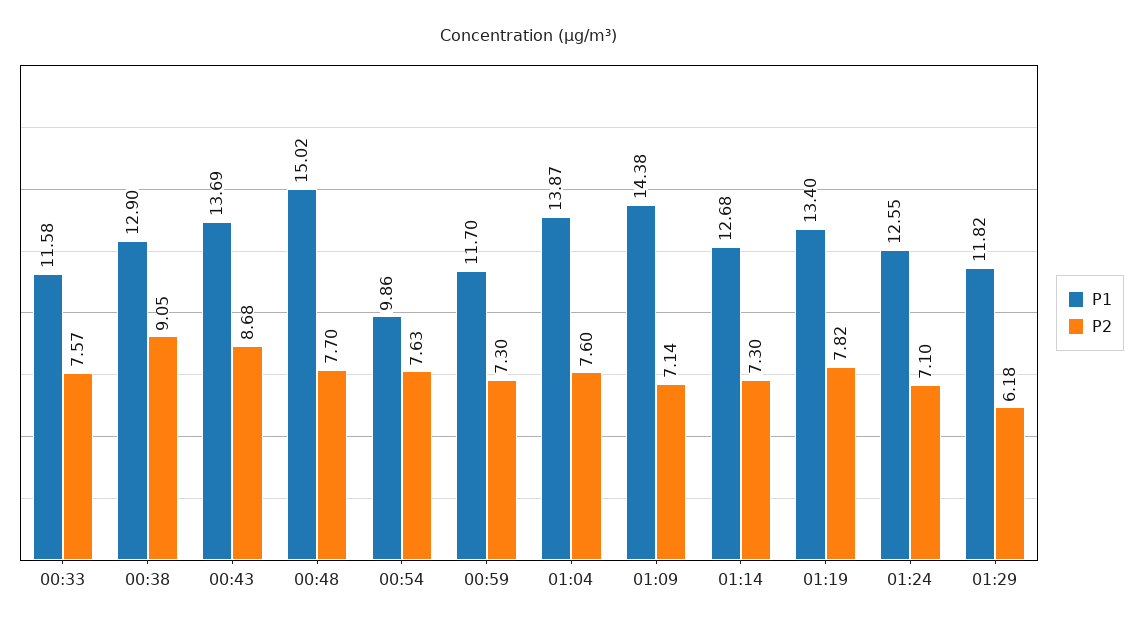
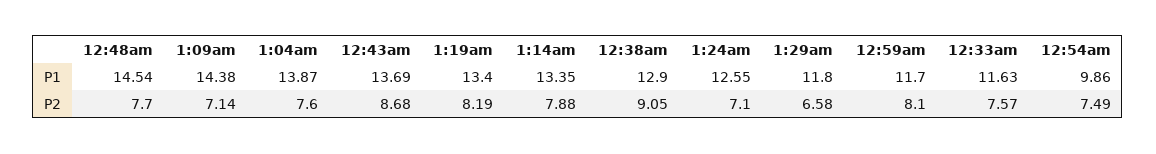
  {
    "P1": {
-     "00:33": 11.58,
+     "00:33": 11.63,
      "00:38": 12.9,
      "00:43": 13.69,
-     "00:48": 15.02,
+     "00:48": 14.54,
      "00:54": 9.86,
      "00:59": 11.7,
      "01:04": 13.87,
      "01:09": 14.38,
-     "01:14": 12.68,
+     "01:14": 13.35,
      "01:19": 13.4,
      "01:24": 12.55,
-     "01:29": 11.82
+     "01:29": 11.8
    },
    "P2": {
      "00:33": 7.57,
      "00:38": 9.05,
      "00:43": 8.68,
      "00:48": 7.7,
-     "00:54": 7.63,
+     "00:54": 7.49,
-     "00:59": 7.3,
+     "00:59": 8.1,
      "01:04": 7.6,
      "01:09": 7.14,
-     "01:14": 7.3,
+     "01:14": 7.88,
-     "01:19": 7.82,
+     "01:19": 8.19,
      "01:24": 7.1,
-     "01:29": 6.18
+     "01:29": 6.58
    }
  }

